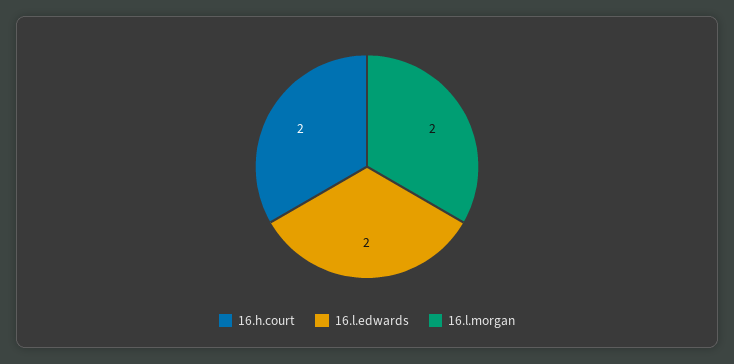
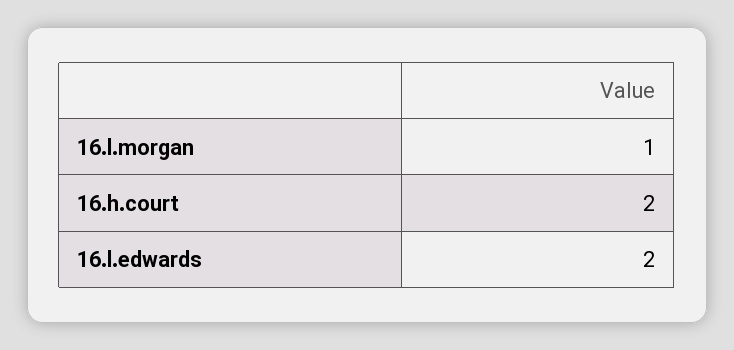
  {
    "16.h.court": 2,
    "16.l.edwards": 2,
-   "16.l.morgan": 2
+   "16.l.morgan": 1
  }

